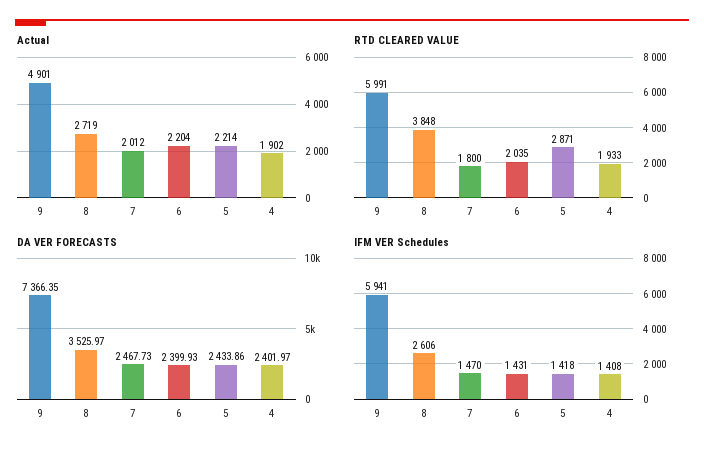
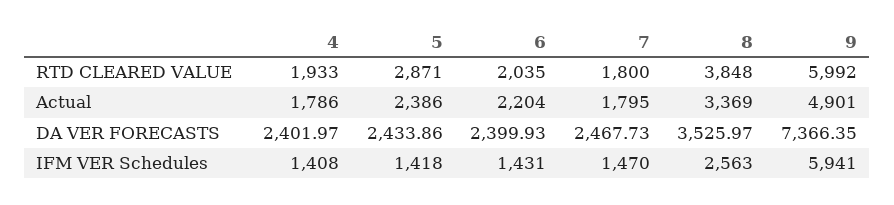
  {
    "Actual": {
      "9": 4901,
-     "8": 2719,
+     "8": 3369,
-     "7": 2012,
+     "7": 1795,
      "6": 2204,
-     "5": 2214,
+     "5": 2386,
-     "4": 1902
+     "4": 1786
    },
    "RTD CLEARED VALUE": {
-     "9": 5991,
+     "9": 5992,
      "8": 3848,
      "7": 1800,
      "6": 2035,
      "5": 2871,
      "4": 1933
    },
    "DA VER FORECASTS": {
      "9": 7366.35,
      "8": 3525.97,
      "7": 2467.73,
      "6": 2399.93,
      "5": 2433.86,
      "4": 2401.97
    },
    "IFM VER Schedules": {
      "9": 5941,
-     "8": 2606,
+     "8": 2563,
      "7": 1470,
      "6": 1431,
      "5": 1418,
      "4": 1408
    }
  }

